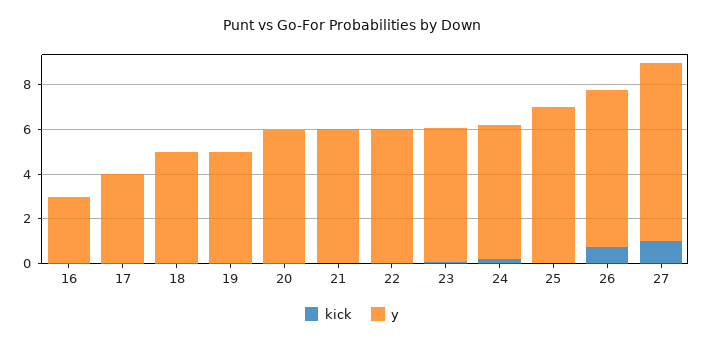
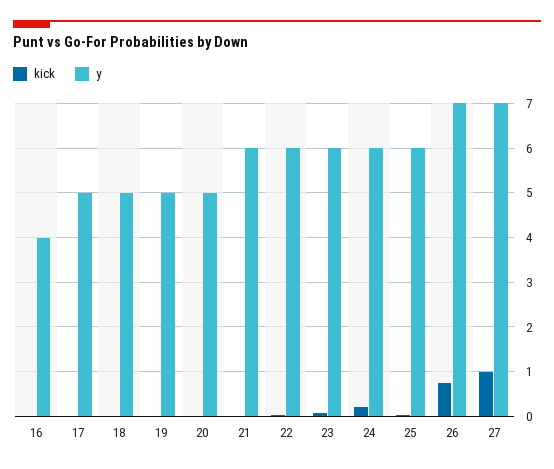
  {
    "kick": {
      "16": 0,
      "17": 0,
      "18": 0,
      "19": 0,
      "20": 0,
      "21": 0,
      "22": 0,
      "23": 0,
      "24": 0.2,
      "25": 0,
      "26": 0.8,
      "27": 1
    },
    "y": {
-     "16": 3,
+     "16": 4,
-     "17": 4,
+     "17": 5,
      "18": 5,
      "19": 5,
-     "20": 6,
+     "20": 5,
      "21": 6,
      "22": 6,
      "23": 6,
      "24": 6,
-     "25": 7,
+     "25": 6,
      "26": 7,
-     "27": 8
+     "27": 7
    }
  }

